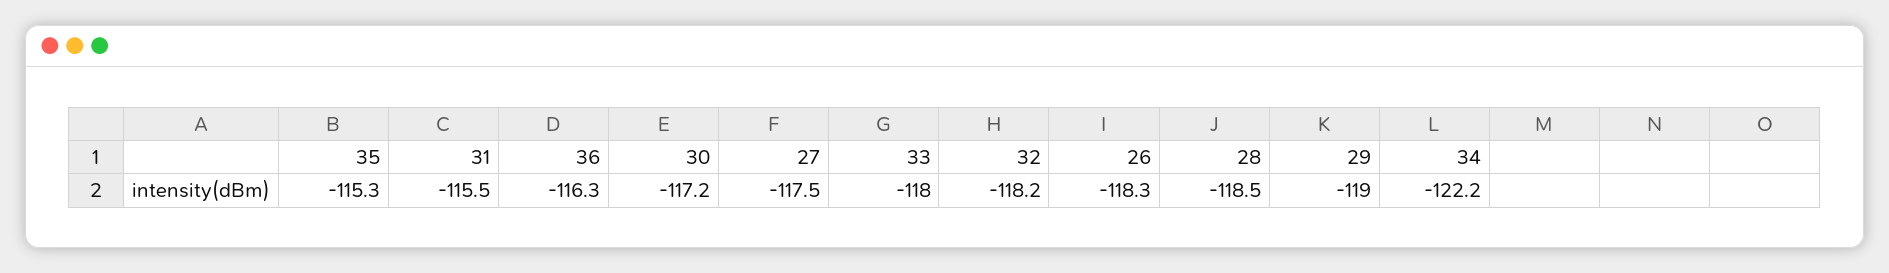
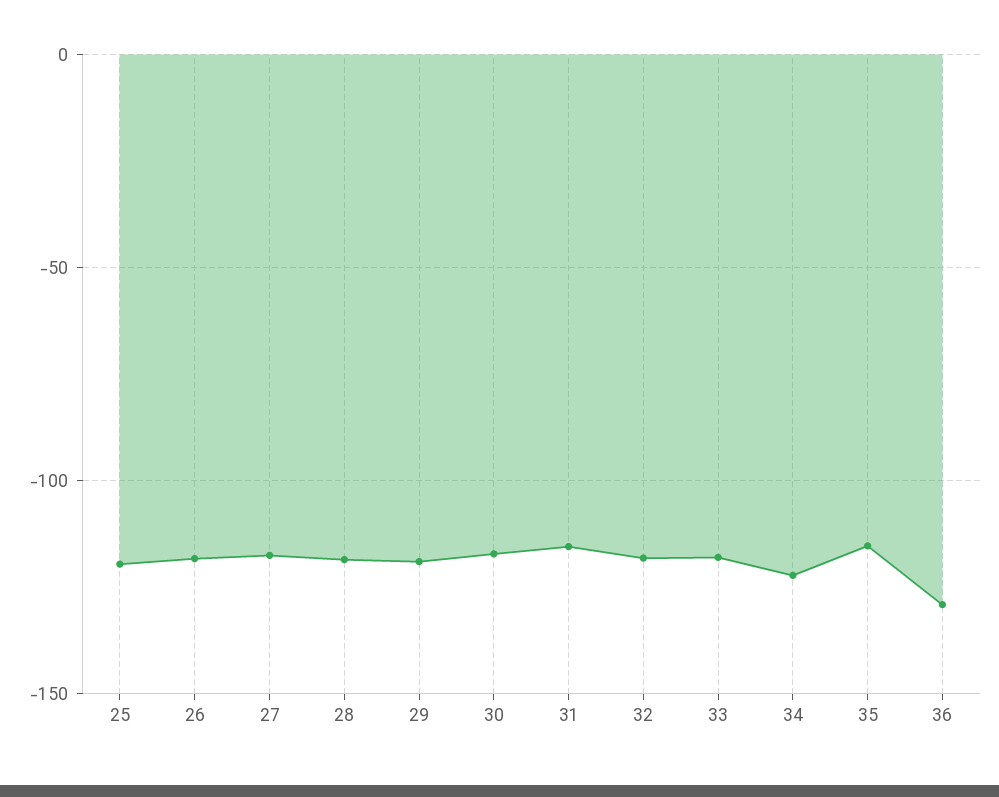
  {
    "35": -115.3,
    "31": -115.5,
-   "36": -116.3,
+   "36": -130,
    "30": -117.2,
    "27": -117.5,
    "33": -118,
    "32": -118.2,
    "26": -118.3,
    "28": -118.5,
    "29": -119,
-   "34": -122.2
+   "34": -122.2,
+   "25": -120
  }

